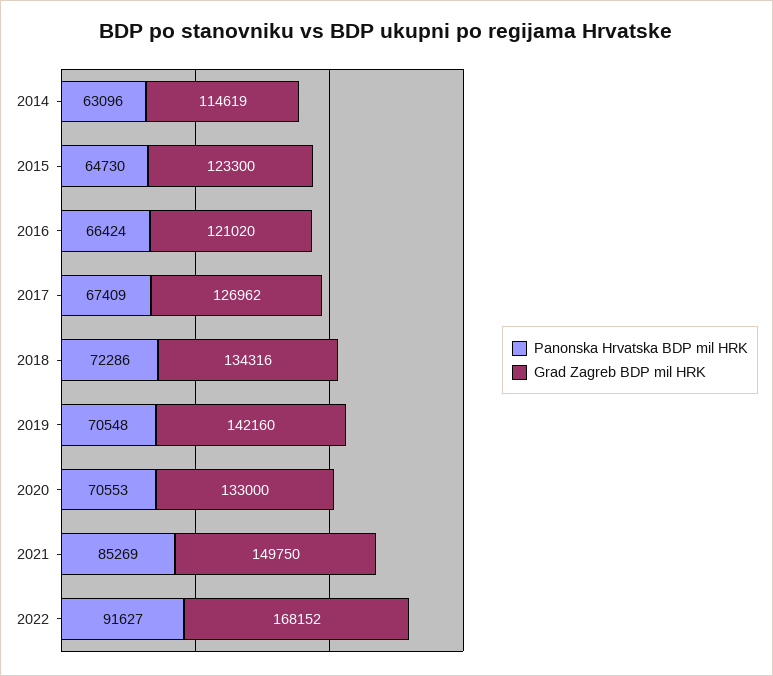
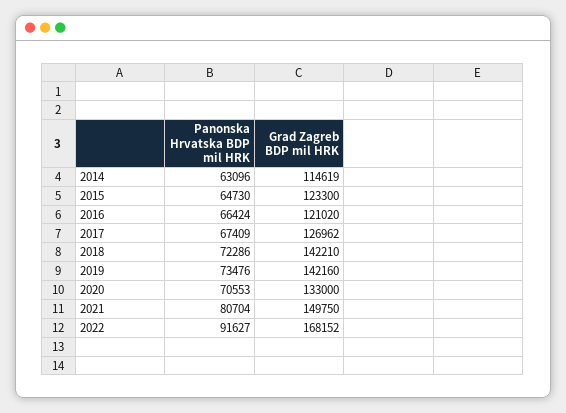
  {
    "Panonska Hrvatska BDP mil HRK": {
      "2014": 63096,
      "2015": 64730,
      "2016": 66424,
      "2017": 67409,
      "2018": 72286,
-     "2019": 70548,
+     "2019": 73476,
      "2020": 70553,
-     "2021": 85269,
+     "2021": 80704,
      "2022": 91627
    },
    "Grad Zagreb BDP mil HRK": {
      "2014": 114619,
      "2015": 123300,
      "2016": 121020,
      "2017": 126962,
-     "2018": 134316,
+     "2018": 142210,
      "2019": 142160,
      "2020": 133000,
      "2021": 149750,
      "2022": 168152
    }
  }

